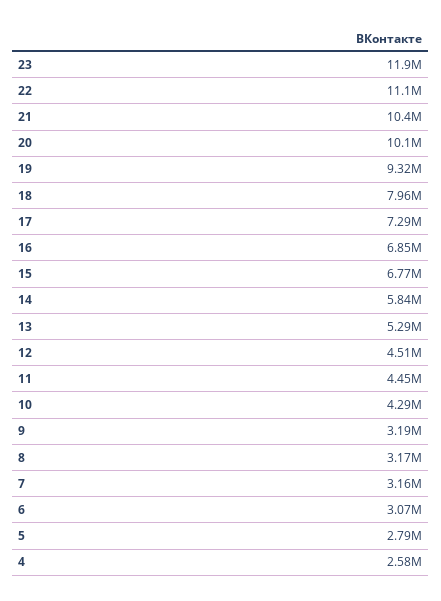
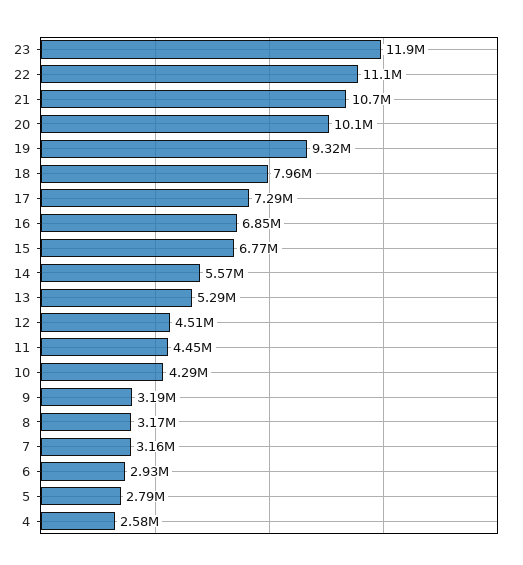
  {
    "23": 11900000,
    "22": 11100000,
-   "21": 10400000,
+   "21": 10700000,
    "20": 10100000,
    "19": 9320000,
    "18": 7960000,
    "17": 7290000,
    "16": 6850000,
    "15": 6770000,
-   "14": 5840000,
+   "14": 5570000,
    "13": 5290000,
    "12": 4510000,
    "11": 4450000,
    "10": 4290000,
    "9": 3190000,
    "8": 3170000,
    "7": 3160000,
-   "6": 3070000,
+   "6": 2930000,
    "5": 2790000,
    "4": 2580000
  }

